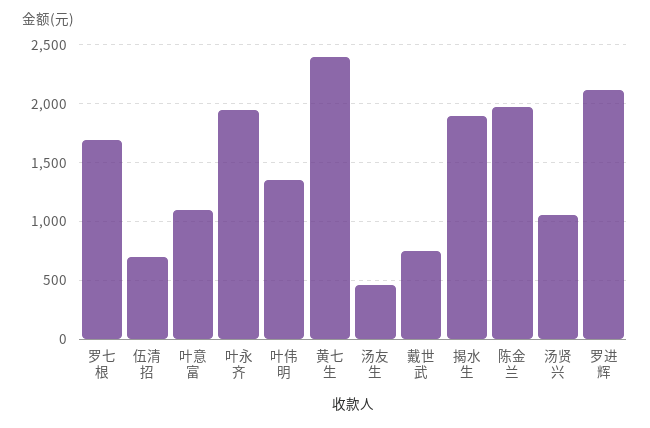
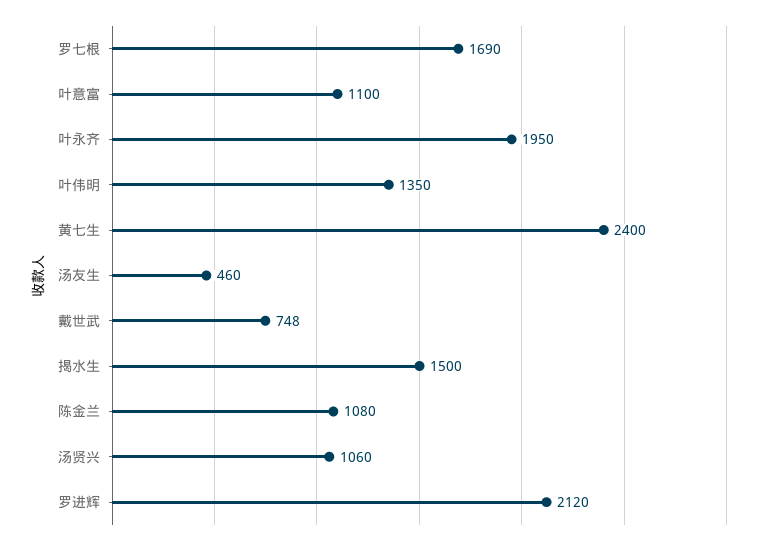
  {
    "罗七根": 1690,
-   "伍清招": 700,
    "叶意富": 1100,
    "叶永齐": 1950,
    "叶伟明": 1350,
    "黄七生": 2400,
    "汤友生": 460,
    "戴世武": 748,
-   "揭水生": 1900,
+   "揭水生": 1500,
-   "陈金兰": 2000,
+   "陈金兰": 1080,
    "汤贤兴": 1060,
    "罗进辉": 2120
  }

